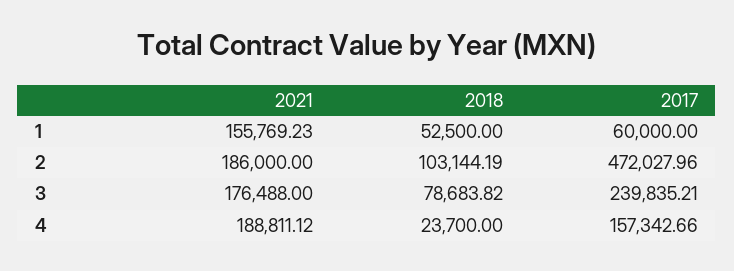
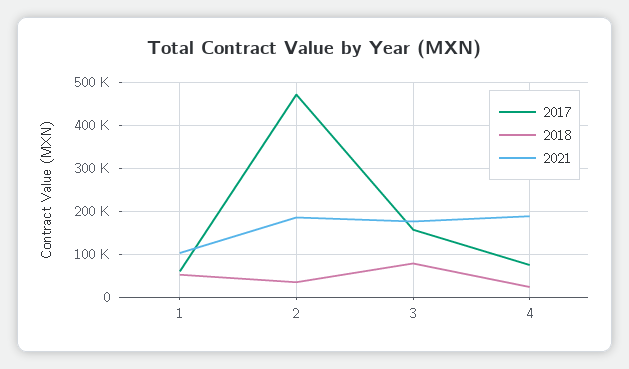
  {
    "2021": {
-     "1": 155769.23,
+     "1": 100000,
      "2": 186000,
      "3": 176488,
      "4": 188811.12
    },
    "2018": {
      "1": 52500,
-     "2": 103144.19,
+     "2": 40000,
      "3": 78683.82,
      "4": 23700
    },
    "2017": {
      "1": 60000,
      "2": 472027.96,
-     "3": 239835.21,
+     "3": 160000,
-     "4": 157342.66
+     "4": 80000
    }
  }

